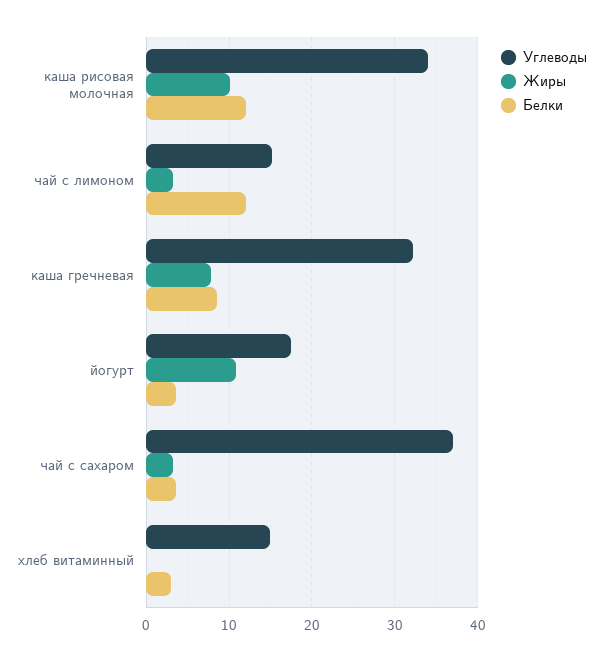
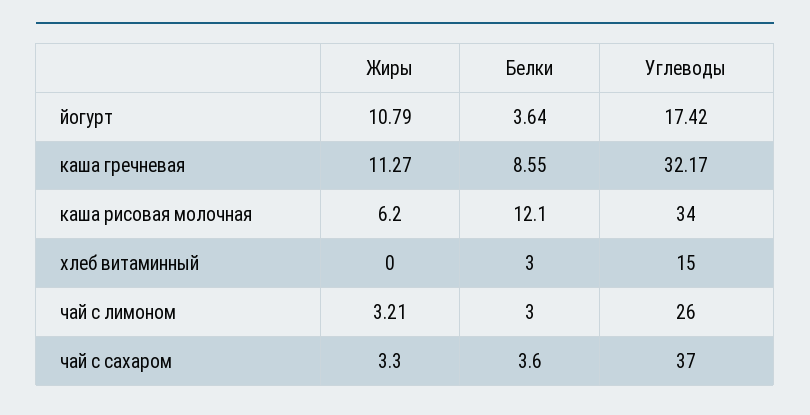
  {
    "Углеводы": {
      "каша рисовая молочная": 34,
-     "чай с лимоном": 15,
+     "чай с лимоном": 26,
      "каша гречневая": 32.17,
      "йогурт": 17.42,
      "чай с сахаром": 37,
      "хлеб витаминный": 15
    },
    "Жиры": {
-     "каша рисовая молочная": 10,
+     "каша рисовая молочная": 6.2,
      "чай с лимоном": 3.21,
-     "каша гречневая": 8,
+     "каша гречневая": 11.27,
      "йогурт": 10.79,
      "чай с сахаром": 3.3,
      "хлеб витаминный": 0
    },
    "Белки": {
      "каша рисовая молочная": 12.1,
-     "чай с лимоном": 12,
+     "чай с лимоном": 3,
      "каша гречневая": 8.55,
      "йогурт": 3.64,
      "чай с сахаром": 3.6,
      "хлеб витаминный": 3
    }
  }

